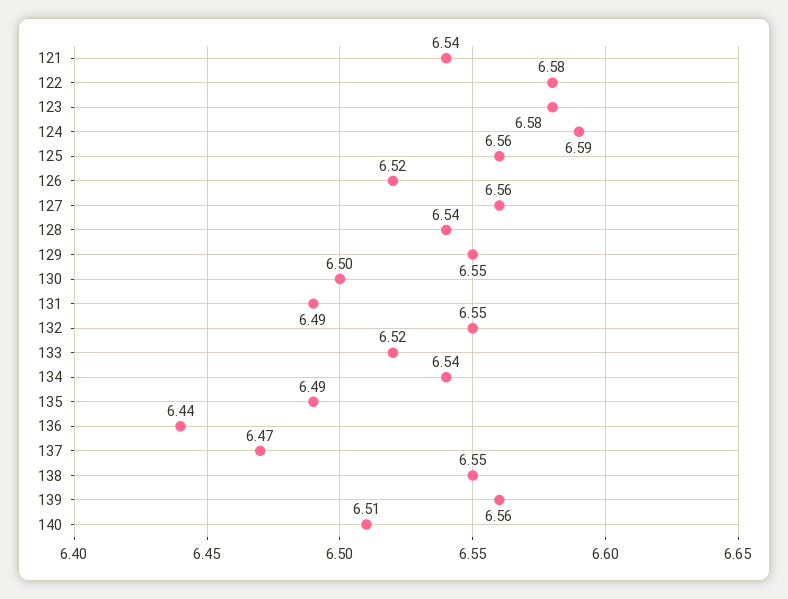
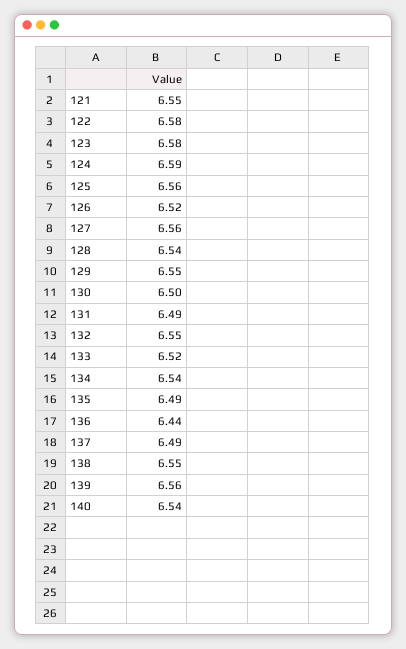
  {
-   "121": 6.54,
+   "121": 6.55,
    "122": 6.58,
    "123": 6.58,
    "124": 6.59,
    "125": 6.56,
    "126": 6.52,
    "127": 6.56,
    "128": 6.54,
    "129": 6.55,
    "130": 6.5,
    "131": 6.49,
    "132": 6.55,
    "133": 6.52,
    "134": 6.54,
    "135": 6.49,
    "136": 6.44,
-   "137": 6.47,
+   "137": 6.49,
    "138": 6.55,
    "139": 6.56,
-   "140": 6.51
+   "140": 6.54
  }

